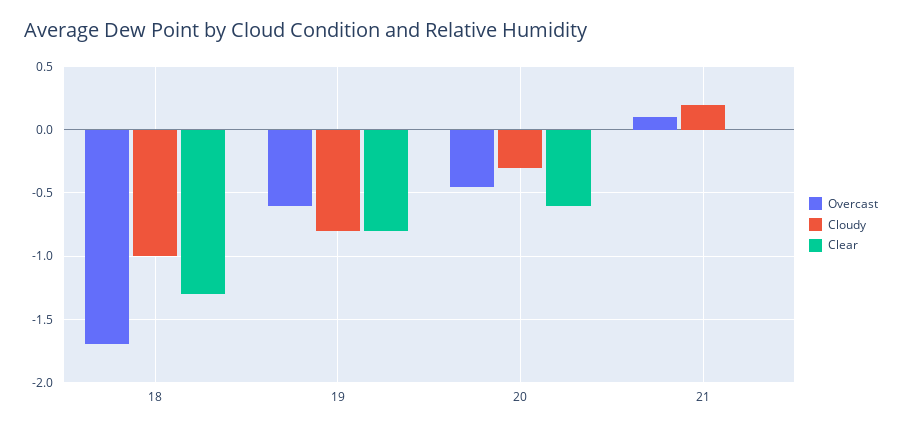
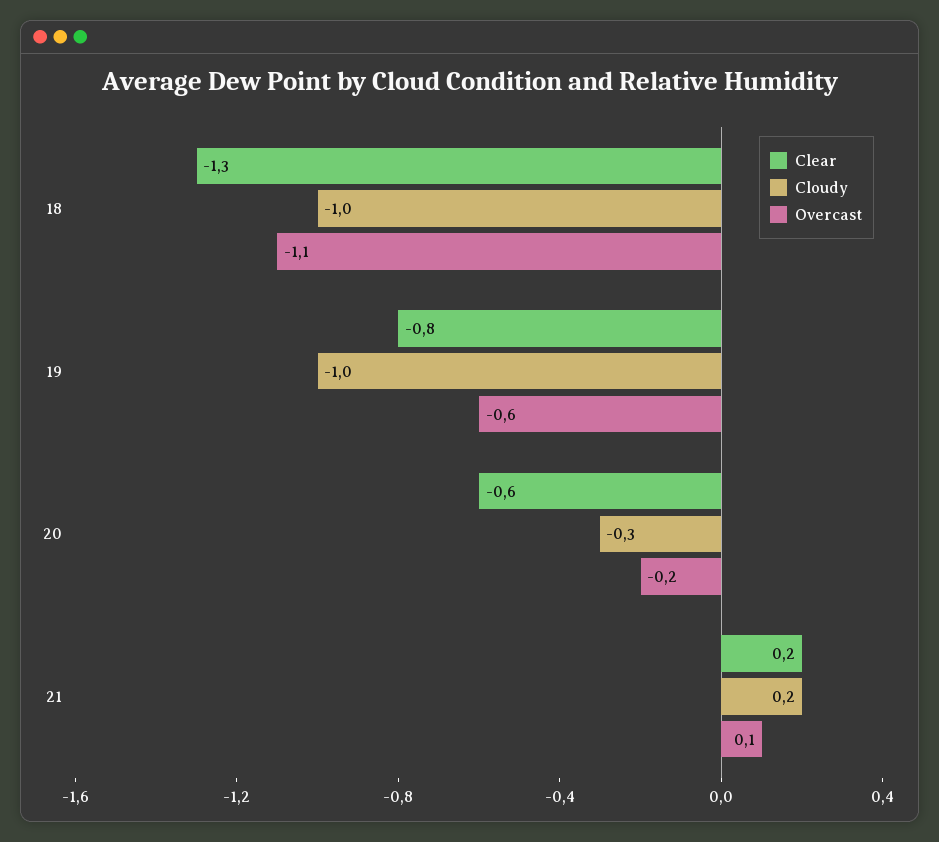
  {
    "Overcast": {
-     "18": -1.7,
+     "18": -1.1,
      "19": -0.6,
-     "20": -0.45,
+     "20": -0.2,
      "21": 0.1
    },
    "Cloudy": {
      "18": -1,
-     "19": -0.8,
+     "19": -1,
      "20": -0.3,
      "21": 0.2
    },
    "Clear": {
      "18": -1.3,
      "19": -0.8,
      "20": -0.6,
-     "21": 0
+     "21": 0.2
    }
  }

